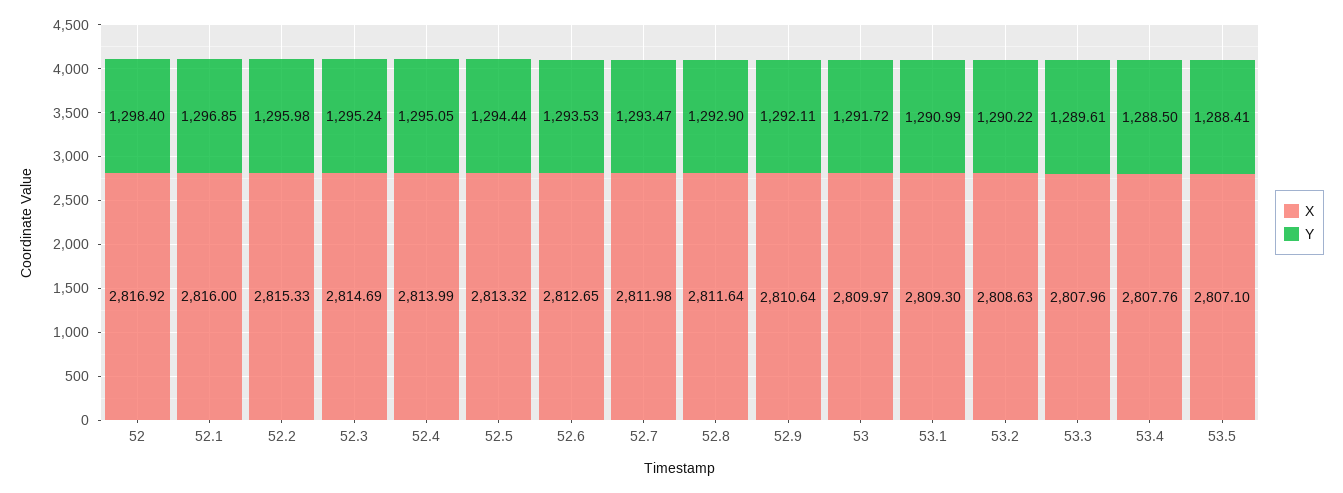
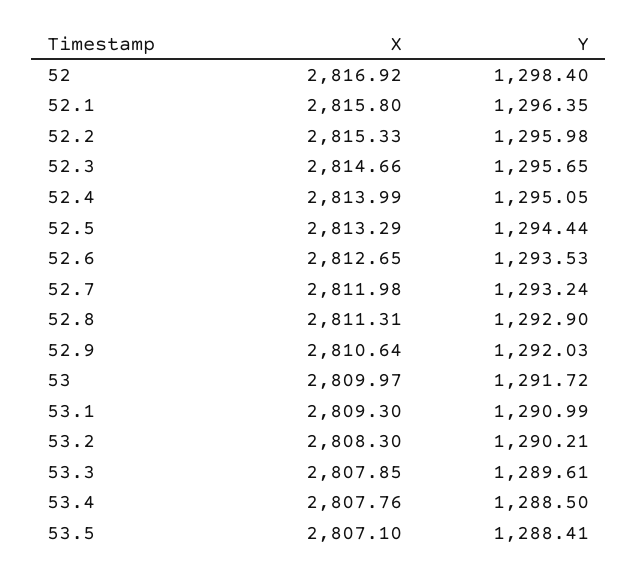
  {
    "X": {
      "52": 2816.92,
-     "52.1": 2816,
+     "52.1": 2815.8,
      "52.2": 2815.33,
-     "52.3": 2814.69,
+     "52.3": 2814.66,
      "52.4": 2813.99,
-     "52.5": 2813.32,
+     "52.5": 2813.29,
      "52.6": 2812.65,
      "52.7": 2811.98,
-     "52.8": 2811.64,
+     "52.8": 2811.31,
      "52.9": 2810.64,
      "53": 2809.97,
      "53.1": 2809.3,
-     "53.2": 2808.63,
+     "53.2": 2808.3,
-     "53.3": 2807.96,
+     "53.3": 2807.85,
      "53.4": 2807.76,
      "53.5": 2807.1
    },
    "Y": {
      "52": 1298.4,
-     "52.1": 1296.85,
+     "52.1": 1296.35,
      "52.2": 1295.98,
-     "52.3": 1295.24,
+     "52.3": 1295.65,
      "52.4": 1295.05,
      "52.5": 1294.44,
      "52.6": 1293.53,
-     "52.7": 1293.47,
+     "52.7": 1293.24,
      "52.8": 1292.9,
-     "52.9": 1292.11,
+     "52.9": 1292.03,
      "53": 1291.72,
      "53.1": 1290.99,
-     "53.2": 1290.22,
+     "53.2": 1290.21,
      "53.3": 1289.61,
      "53.4": 1288.5,
      "53.5": 1288.41
    }
  }

